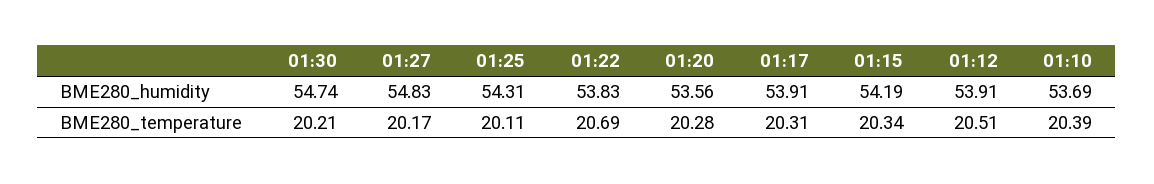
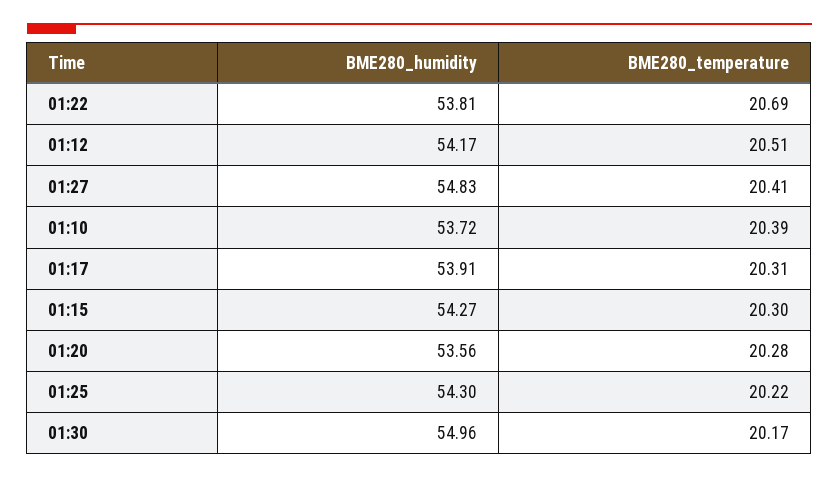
  {
    "01:30": {
-     "BME280_humidity": 54.74,
+     "BME280_humidity": 54.96,
-     "BME280_temperature": 20.21
+     "BME280_temperature": 20.17
    },
    "01:27": {
      "BME280_humidity": 54.83,
-     "BME280_temperature": 20.17
+     "BME280_temperature": 20.41
    },
    "01:25": {
-     "BME280_humidity": 54.31,
+     "BME280_humidity": 54.3,
-     "BME280_temperature": 20.11
+     "BME280_temperature": 20.22
    },
    "01:22": {
-     "BME280_humidity": 53.83,
+     "BME280_humidity": 53.81,
      "BME280_temperature": 20.69
    },
    "01:20": {
      "BME280_humidity": 53.56,
      "BME280_temperature": 20.28
    },
    "01:17": {
      "BME280_humidity": 53.91,
      "BME280_temperature": 20.31
    },
    "01:15": {
-     "BME280_humidity": 54.19,
+     "BME280_humidity": 54.27,
-     "BME280_temperature": 20.34
+     "BME280_temperature": 20.3
    },
    "01:12": {
-     "BME280_humidity": 53.91,
+     "BME280_humidity": 54.17,
      "BME280_temperature": 20.51
    },
    "01:10": {
-     "BME280_humidity": 53.69,
+     "BME280_humidity": 53.72,
      "BME280_temperature": 20.39
    }
  }

